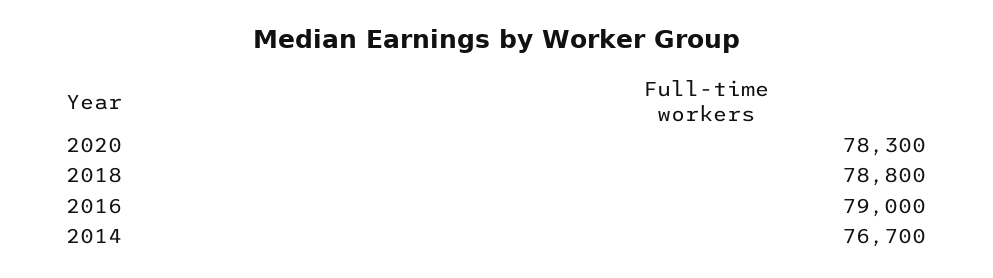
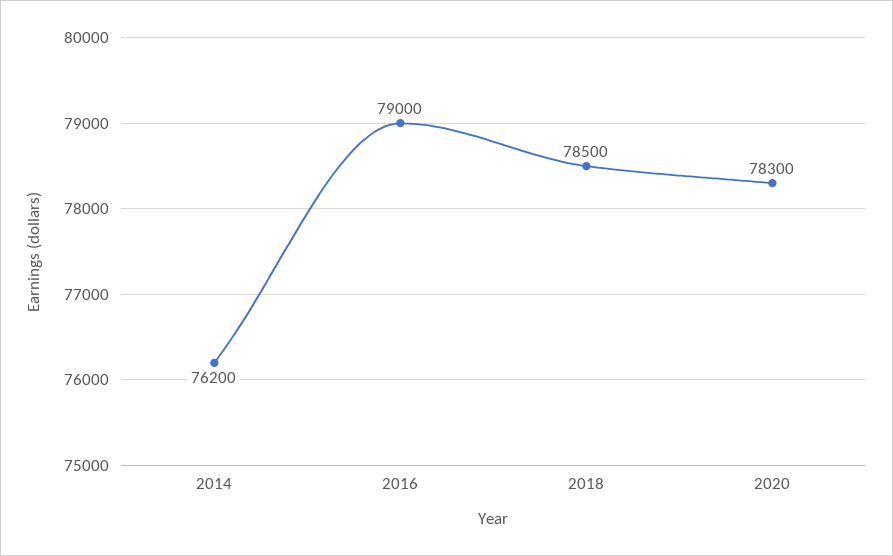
  {
    "2020": 78300,
-   "2018": 78800,
+   "2018": 78500,
    "2016": 79000,
-   "2014": 76700
+   "2014": 76200
  }

